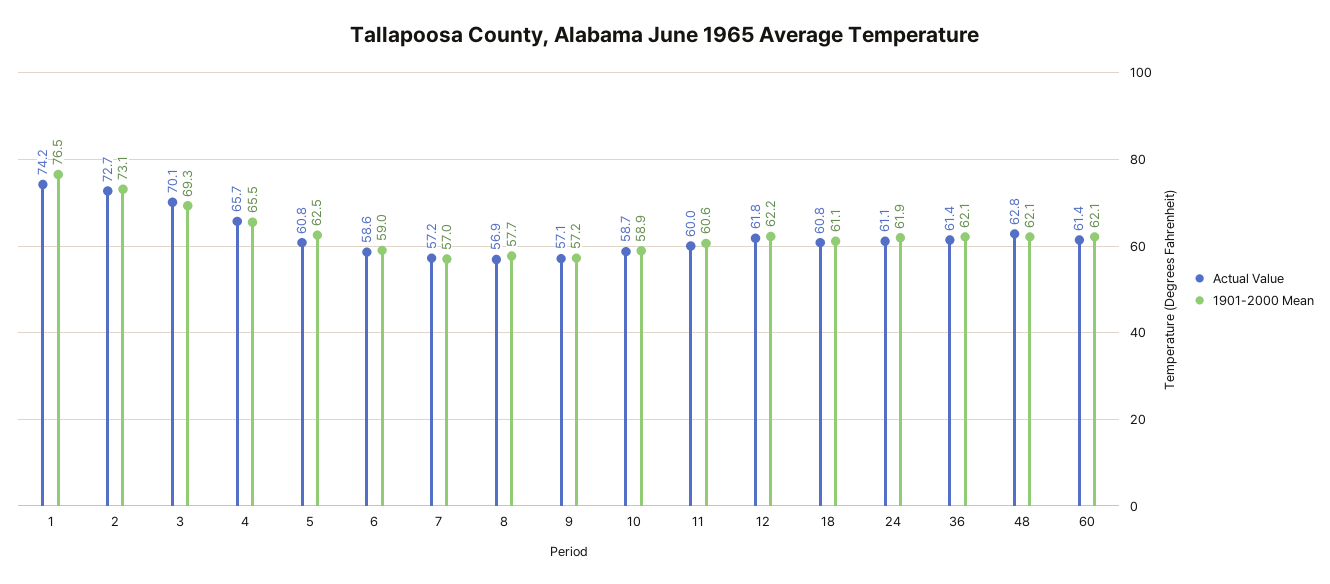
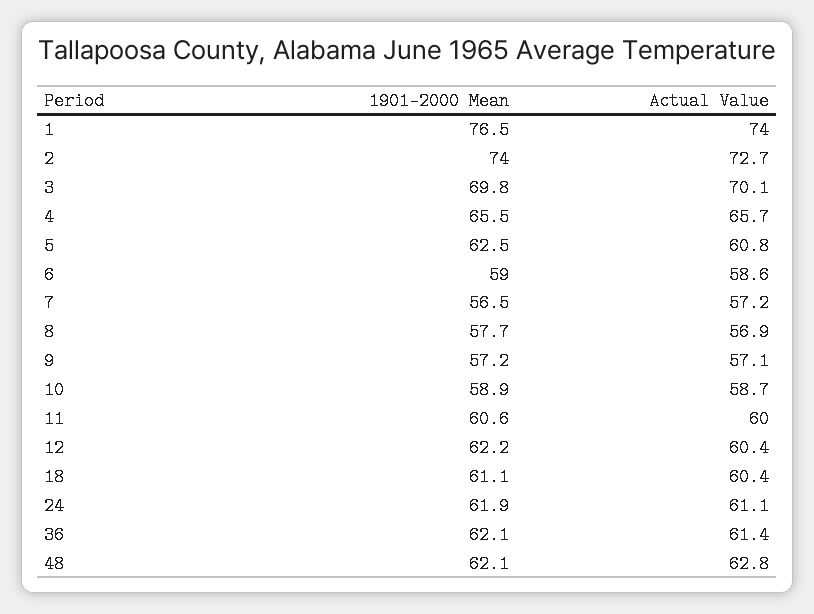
  {
    "Actual Value": {
-     "1": 74.2,
+     "1": 74,
      "2": 72.7,
      "3": 70.1,
      "4": 65.7,
      "5": 60.8,
      "6": 58.6,
      "7": 57.2,
      "8": 56.9,
      "9": 57.1,
      "10": 58.7,
      "11": 60,
-     "12": 61.8,
+     "12": 60.4,
-     "18": 60.8,
+     "18": 60.4,
      "24": 61.1,
      "36": 61.4,
-     "48": 62.8,
+     "48": 62.8
-     "60": 61.4
    },
    "1901-2000 Mean": {
      "1": 76.5,
-     "2": 73.1,
+     "2": 74,
-     "3": 69.3,
+     "3": 69.8,
      "4": 65.5,
      "5": 62.5,
      "6": 59,
-     "7": 57,
+     "7": 56.5,
      "8": 57.7,
      "9": 57.2,
      "10": 58.9,
      "11": 60.6,
      "12": 62.2,
      "18": 61.1,
      "24": 61.9,
      "36": 62.1,
-     "48": 62.1,
+     "48": 62.1
-     "60": 62.1
    }
  }

